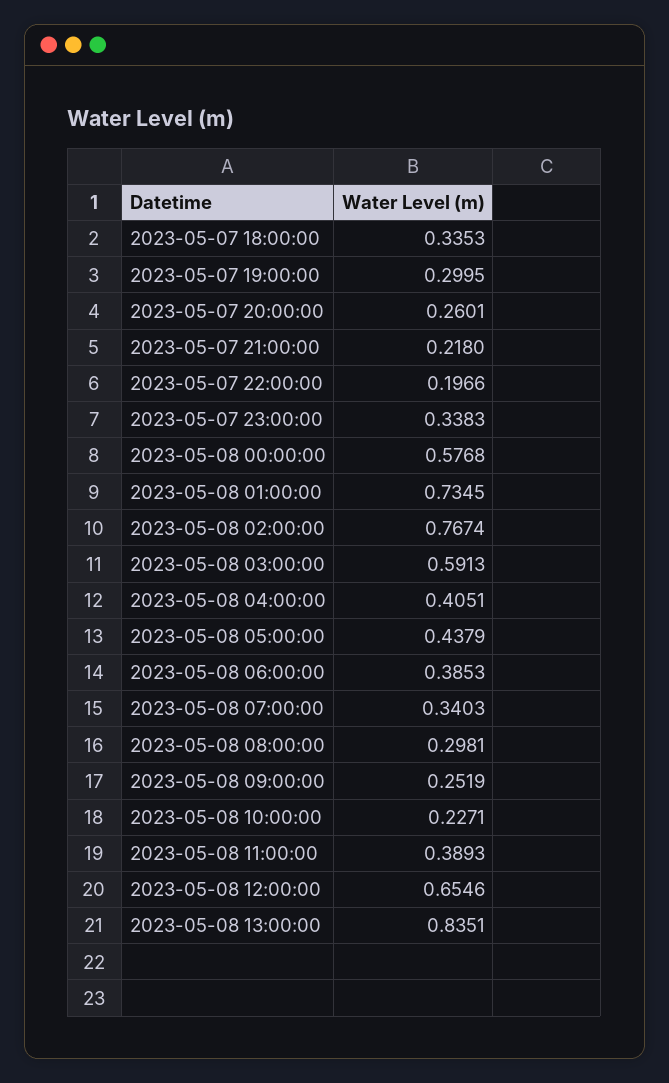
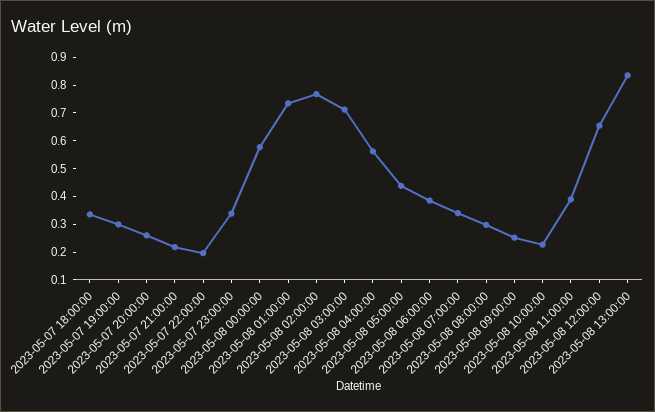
  {
    "2023-05-07 18:00:00": 0.3353,
    "2023-05-07 19:00:00": 0.2995,
    "2023-05-07 20:00:00": 0.2601,
    "2023-05-07 21:00:00": 0.218,
    "2023-05-07 22:00:00": 0.1966,
    "2023-05-07 23:00:00": 0.3383,
    "2023-05-08 00:00:00": 0.5768,
    "2023-05-08 01:00:00": 0.7345,
    "2023-05-08 02:00:00": 0.7674,
-   "2023-05-08 03:00:00": 0.5913,
+   "2023-05-08 03:00:00": 0.7,
-   "2023-05-08 04:00:00": 0.4051,
+   "2023-05-08 04:00:00": 0.55,
    "2023-05-08 05:00:00": 0.4379,
    "2023-05-08 06:00:00": 0.3853,
    "2023-05-08 07:00:00": 0.3403,
    "2023-05-08 08:00:00": 0.2981,
    "2023-05-08 09:00:00": 0.2519,
    "2023-05-08 10:00:00": 0.2271,
    "2023-05-08 11:00:00": 0.3893,
    "2023-05-08 12:00:00": 0.6546,
    "2023-05-08 13:00:00": 0.8351
  }

